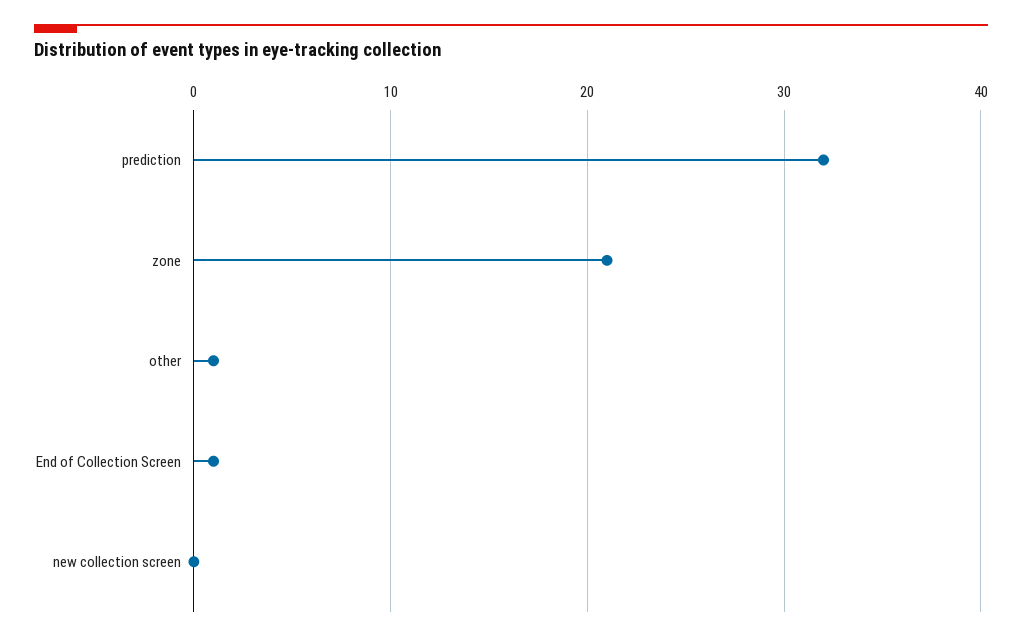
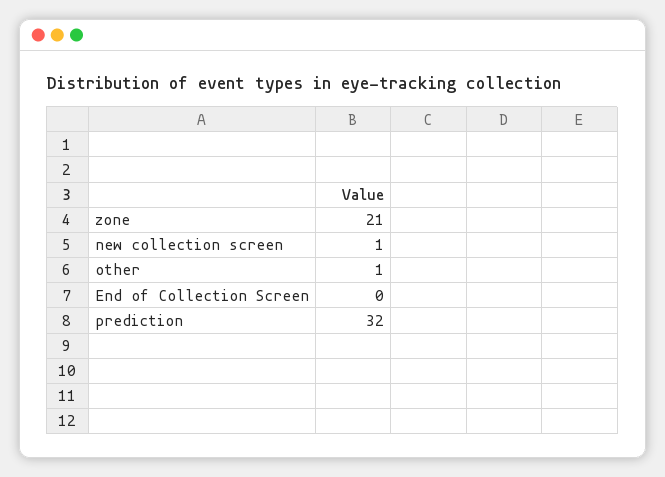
  {
    "prediction": 32,
    "zone": 21,
    "other": 1,
-   "End of Collection Screen": 1,
+   "End of Collection Screen": 0,
-   "new collection screen": 0
+   "new collection screen": 1
  }

